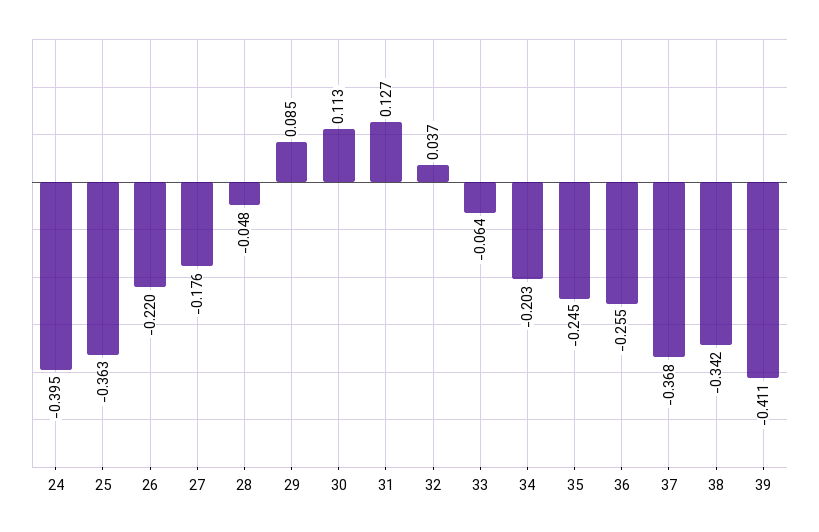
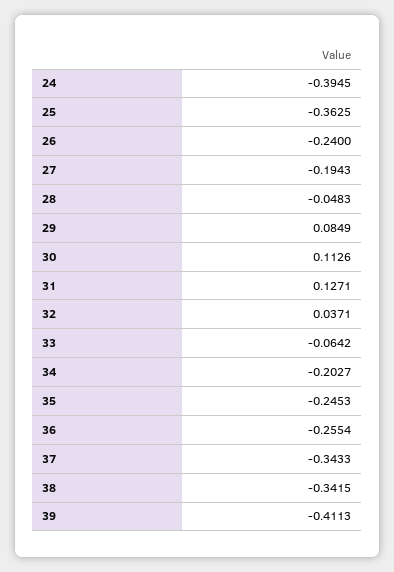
  {
    "24": -0.3945,
    "25": -0.3625,
-   "26": -0.22,
+   "26": -0.24,
-   "27": -0.176,
+   "27": -0.1943,
    "28": -0.0483,
    "29": 0.0849,
    "30": 0.1126,
    "31": 0.1271,
    "32": 0.0371,
    "33": -0.0642,
    "34": -0.2027,
    "35": -0.2453,
    "36": -0.2554,
-   "37": -0.368,
+   "37": -0.3433,
    "38": -0.3415,
    "39": -0.4113
  }

